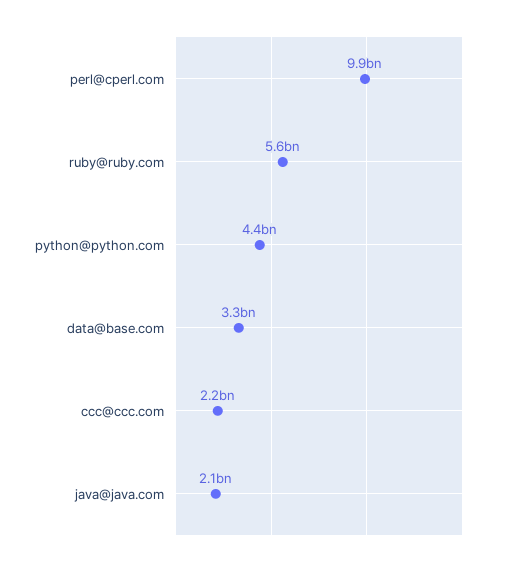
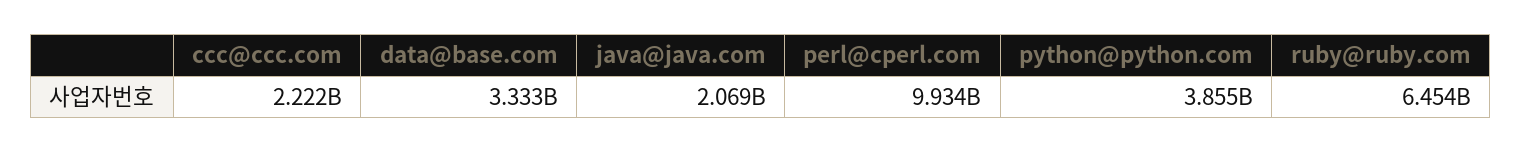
  {
    "perl@cperl.com": 9934000000,
-   "ruby@ruby.com": 5600000000,
+   "ruby@ruby.com": 6454000000,
-   "python@python.com": 4400000000,
+   "python@python.com": 3855000000,
    "data@base.com": 3333000000,
    "ccc@ccc.com": 2222000000,
    "java@java.com": 2069000000
  }

